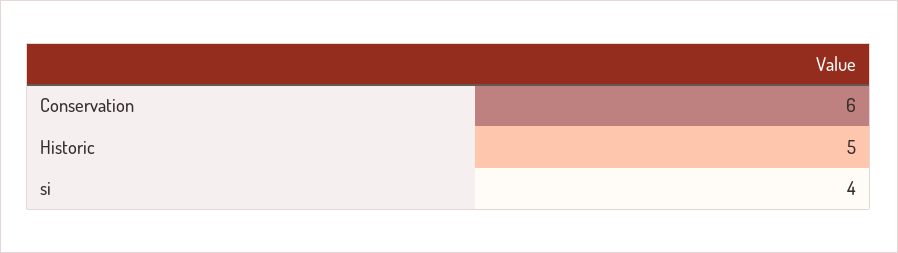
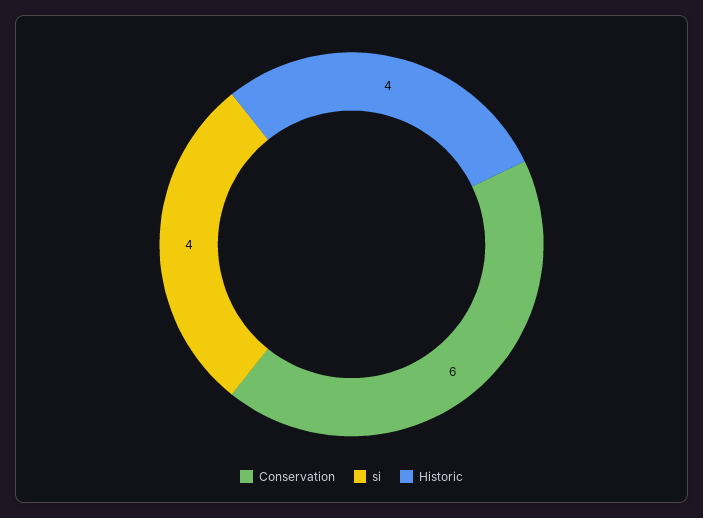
  {
    "Conservation": 6,
-   "Historic": 5,
+   "Historic": 4,
    "si": 4
  }

